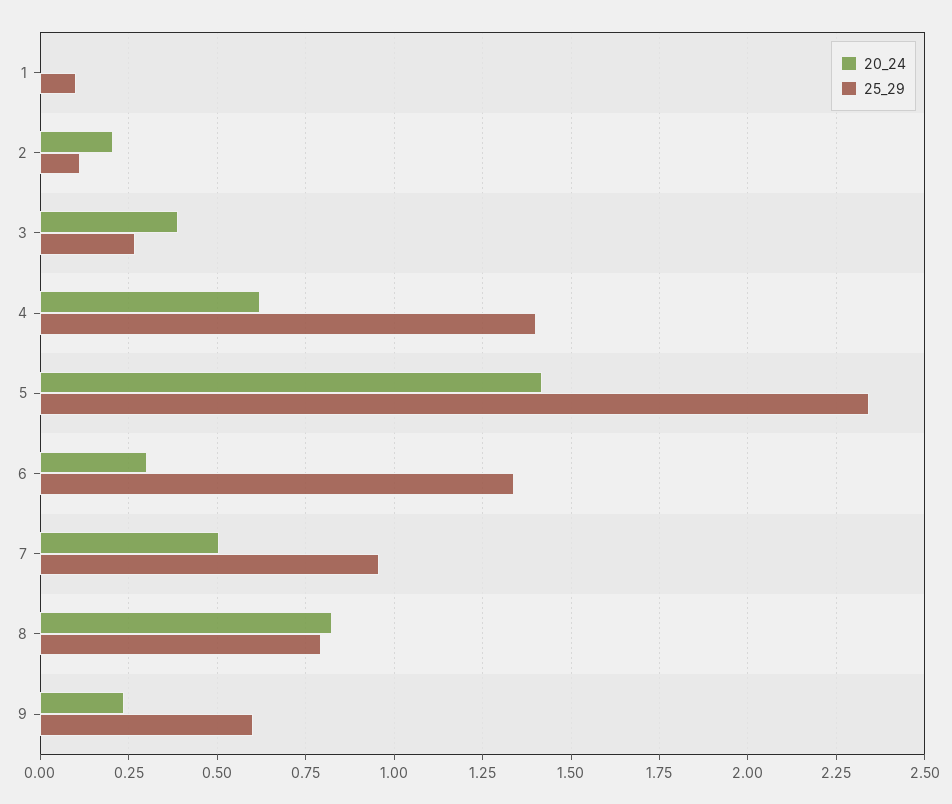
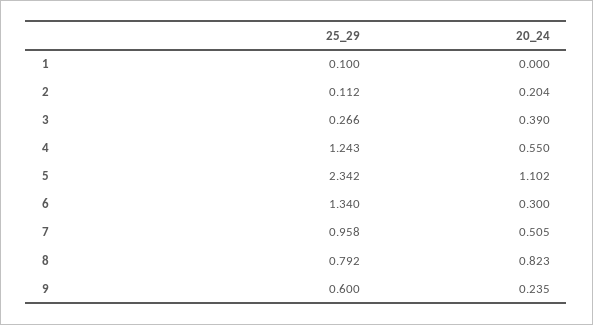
  {
    "20_24": {
      "1": 0,
      "2": 0.204,
      "3": 0.39,
-     "4": 0.625,
+     "4": 0.55,
-     "5": 1.425,
+     "5": 1.102,
      "6": 0.3,
      "7": 0.505,
      "8": 0.823,
      "9": 0.235
    },
    "25_29": {
      "1": 0.1,
      "2": 0.112,
      "3": 0.266,
-     "4": 1.4,
+     "4": 1.243,
      "5": 2.342,
      "6": 1.34,
      "7": 0.958,
      "8": 0.792,
      "9": 0.6
    }
  }

